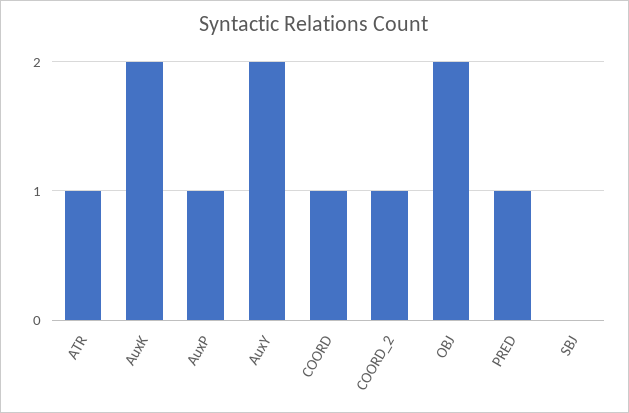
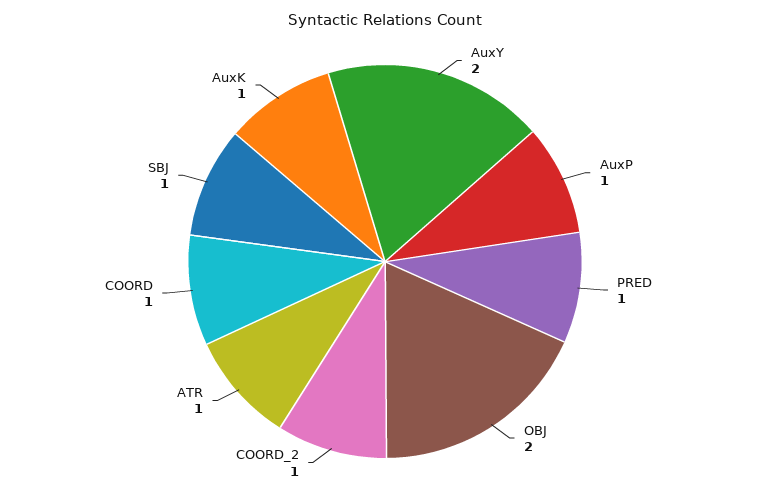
  {
    "ATR": 1,
-   "AuxK": 2,
+   "AuxK": 1,
    "AuxP": 1,
    "AuxY": 2,
    "COORD": 1,
    "COORD_2": 1,
    "OBJ": 2,
    "PRED": 1,
-   "SBJ": 0
+   "SBJ": 1
  }

